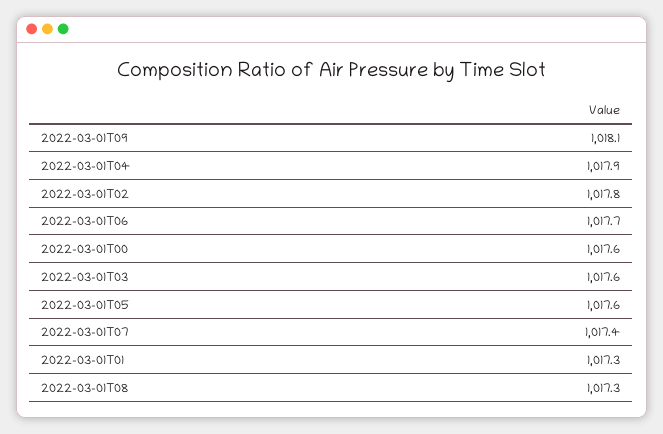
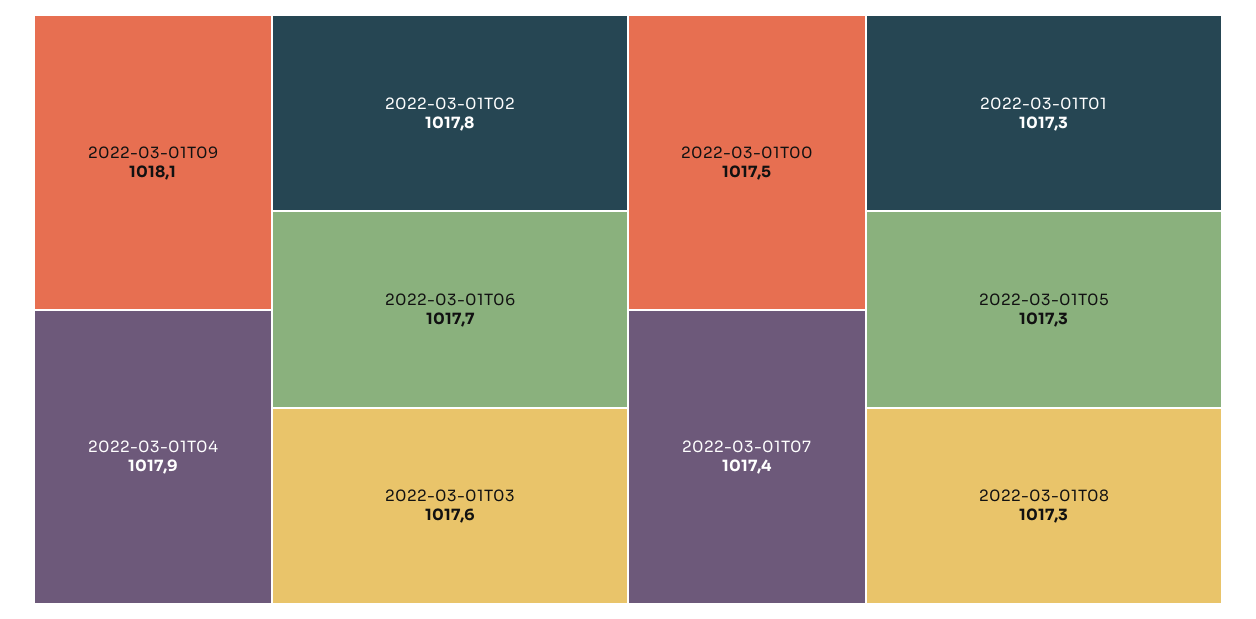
  {
    "2022-03-01T09": 1018.1,
    "2022-03-01T04": 1017.9,
    "2022-03-01T02": 1017.8,
    "2022-03-01T06": 1017.7,
-   "2022-03-01T00": 1017.6,
+   "2022-03-01T00": 1017.5,
    "2022-03-01T03": 1017.6,
-   "2022-03-01T05": 1017.6,
+   "2022-03-01T05": 1017.3,
    "2022-03-01T07": 1017.4,
    "2022-03-01T01": 1017.3,
    "2022-03-01T08": 1017.3
  }

